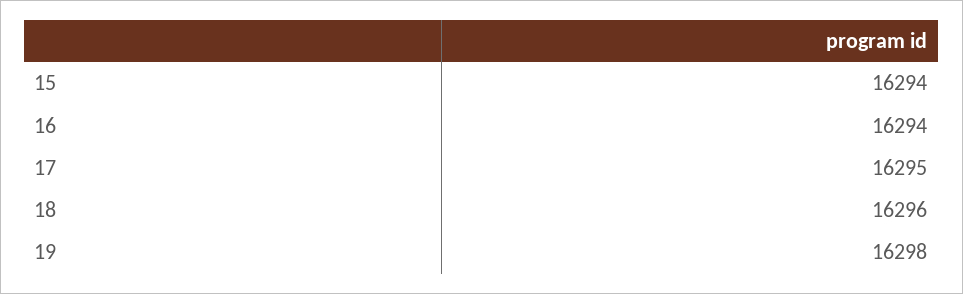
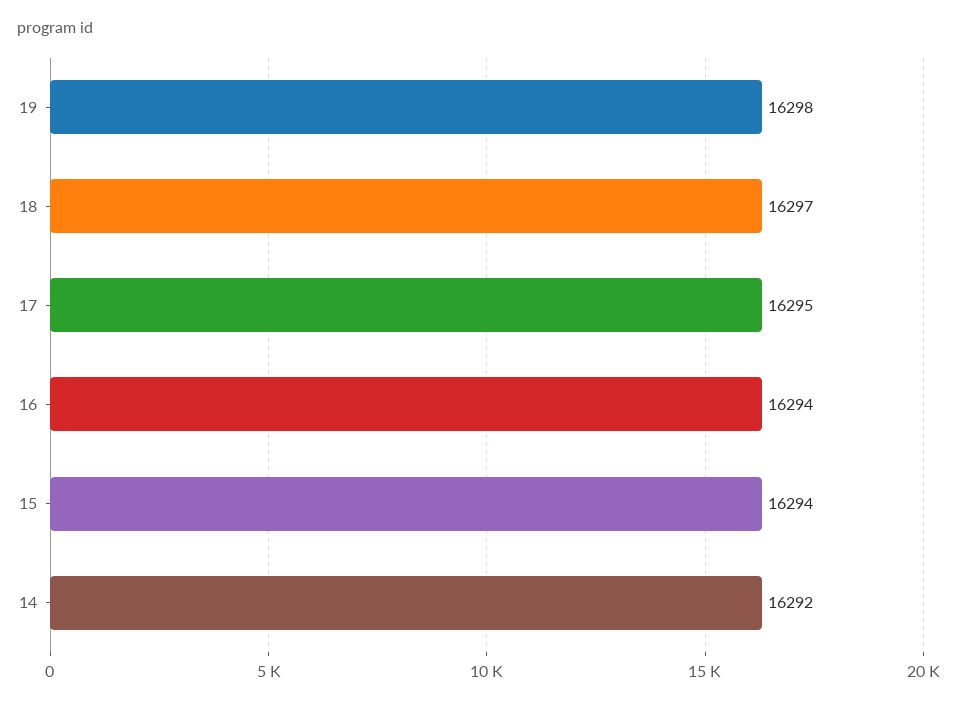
  {
    "15": 16294,
    "16": 16294,
    "17": 16295,
-   "18": 16296,
+   "18": 16297,
-   "19": 16298
+   "19": 16298,
+   "14": 16292
  }

